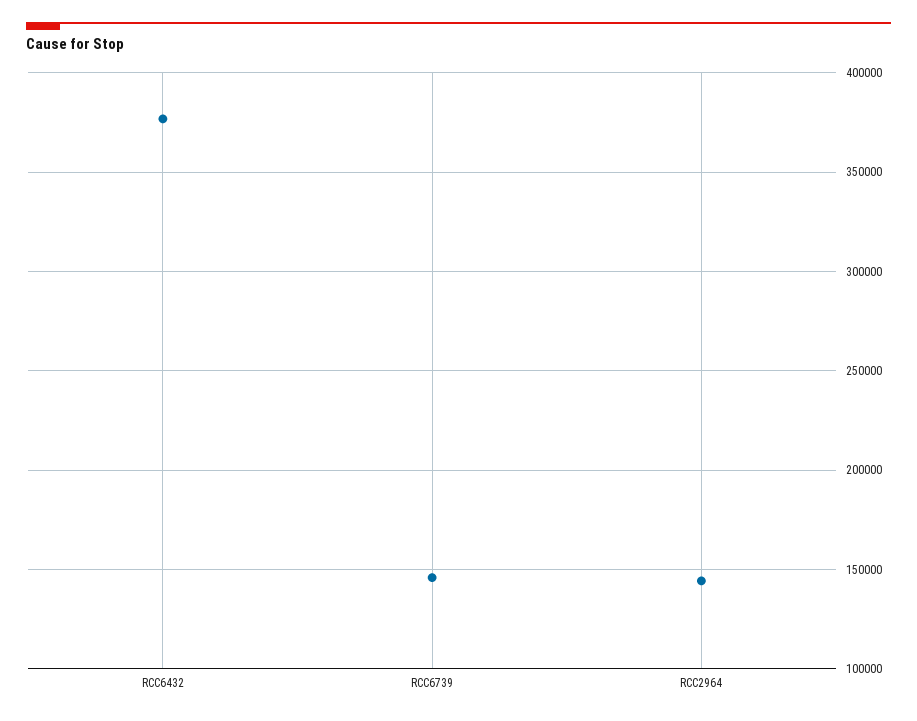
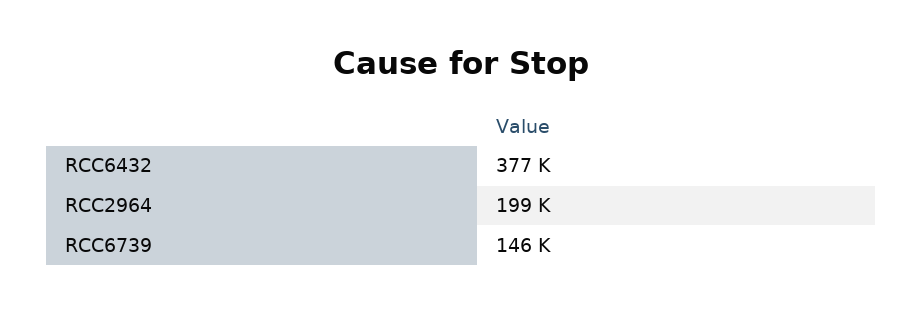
  {
    "RCC6432": 377000,
    "RCC6739": 146000,
-   "RCC2964": 145000
+   "RCC2964": 199000
  }

